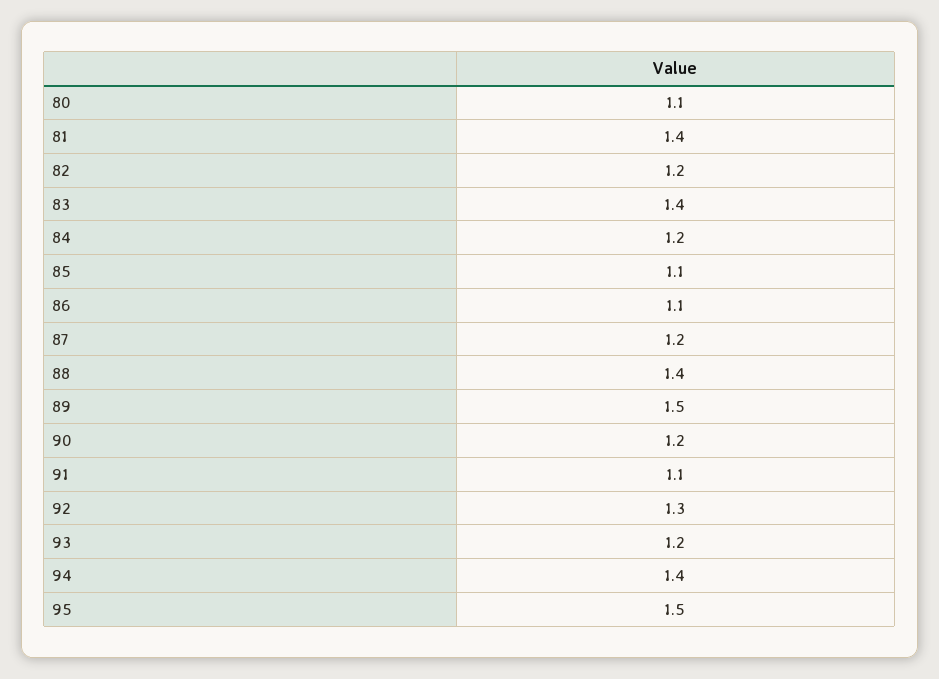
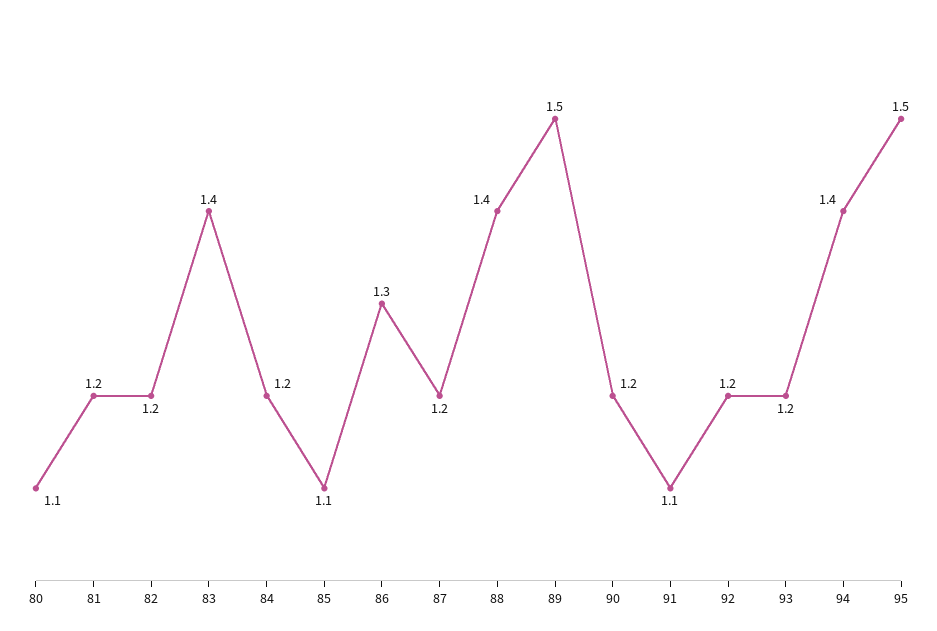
  {
    "80": 1.1,
-   "81": 1.4,
+   "81": 1.2,
    "82": 1.2,
    "83": 1.4,
    "84": 1.2,
    "85": 1.1,
-   "86": 1.1,
+   "86": 1.3,
    "87": 1.2,
    "88": 1.4,
    "89": 1.5,
    "90": 1.2,
    "91": 1.1,
-   "92": 1.3,
+   "92": 1.2,
    "93": 1.2,
    "94": 1.4,
    "95": 1.5
  }

